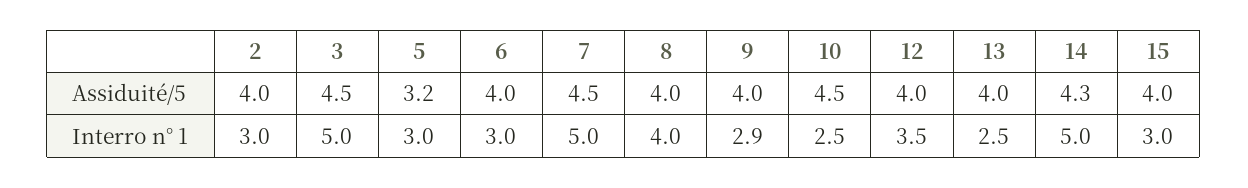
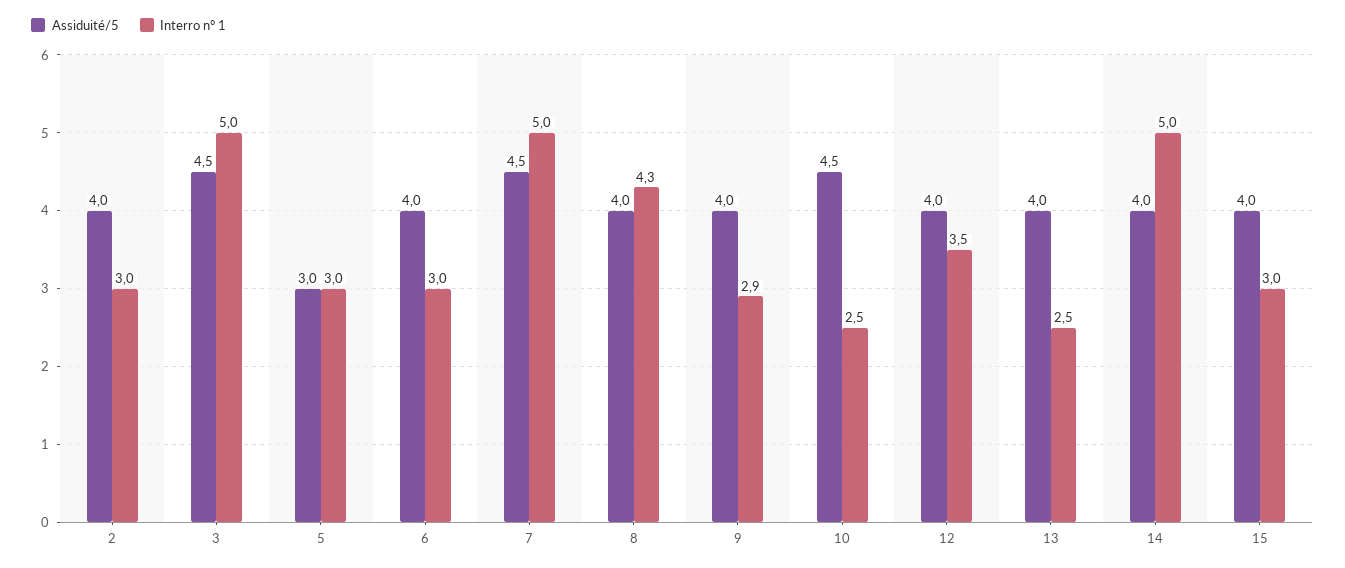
  {
    "Assiduité/5": {
      "2": 4,
      "3": 4.5,
-     "5": 3.2,
+     "5": 3,
      "6": 4,
      "7": 4.5,
      "8": 4,
      "9": 4,
      "10": 4.5,
      "12": 4,
      "13": 4,
-     "14": 4.3,
+     "14": 4,
      "15": 4
    },
    "Interro n° 1": {
      "2": 3,
      "3": 5,
      "5": 3,
      "6": 3,
      "7": 5,
-     "8": 4,
+     "8": 4.3,
      "9": 2.9,
      "10": 2.5,
      "12": 3.5,
      "13": 2.5,
      "14": 5,
      "15": 3
    }
  }

